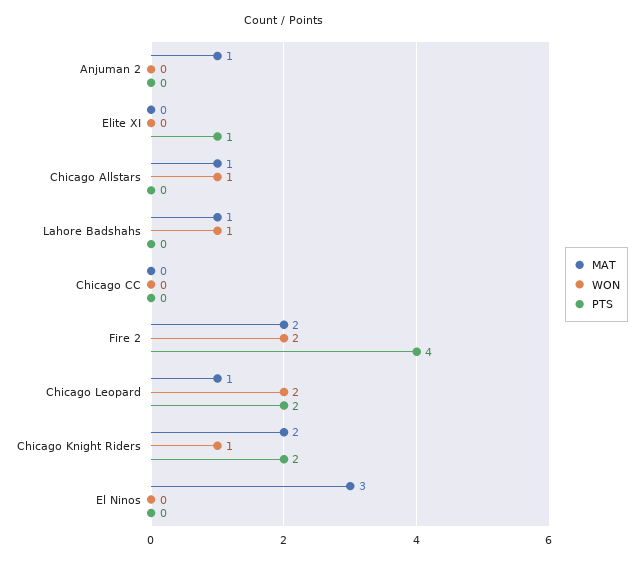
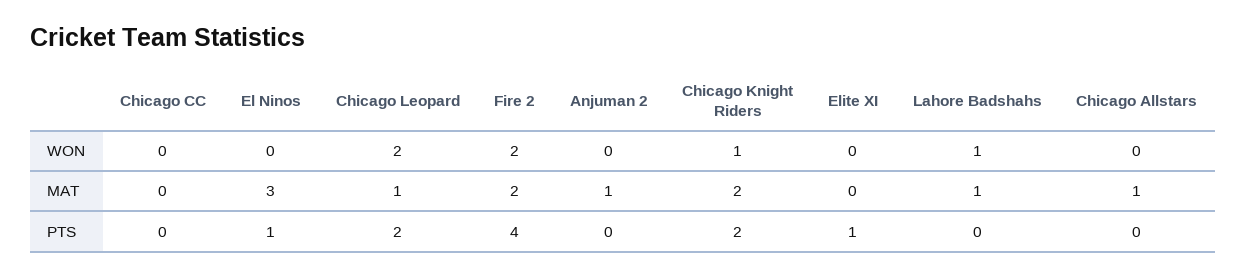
  {
    "MAT": {
      "Anjuman 2": 1,
      "Elite XI": 0,
      "Chicago Allstars": 1,
      "Lahore Badshahs": 1,
      "Chicago CC": 0,
      "Fire 2": 2,
      "Chicago Leopard": 1,
      "Chicago Knight Riders": 2,
      "El Ninos": 3
    },
    "WON": {
      "Anjuman 2": 0,
      "Elite XI": 0,
-     "Chicago Allstars": 1,
+     "Chicago Allstars": 0,
      "Lahore Badshahs": 1,
      "Chicago CC": 0,
      "Fire 2": 2,
      "Chicago Leopard": 2,
      "Chicago Knight Riders": 1,
      "El Ninos": 0
    },
    "PTS": {
      "Anjuman 2": 0,
      "Elite XI": 1,
      "Chicago Allstars": 0,
      "Lahore Badshahs": 0,
      "Chicago CC": 0,
      "Fire 2": 4,
      "Chicago Leopard": 2,
      "Chicago Knight Riders": 2,
-     "El Ninos": 0
+     "El Ninos": 1
    }
  }

